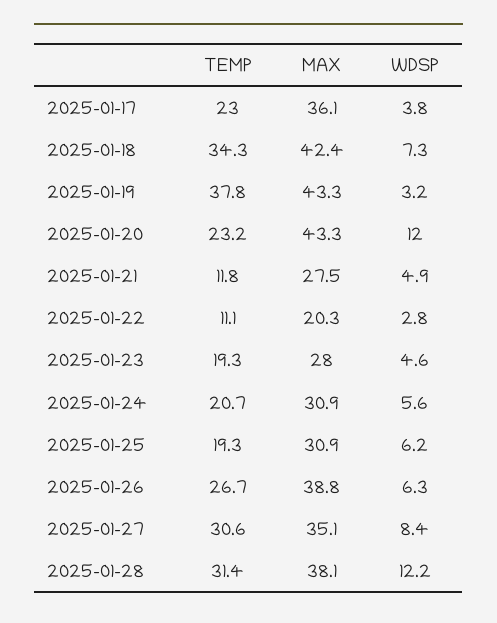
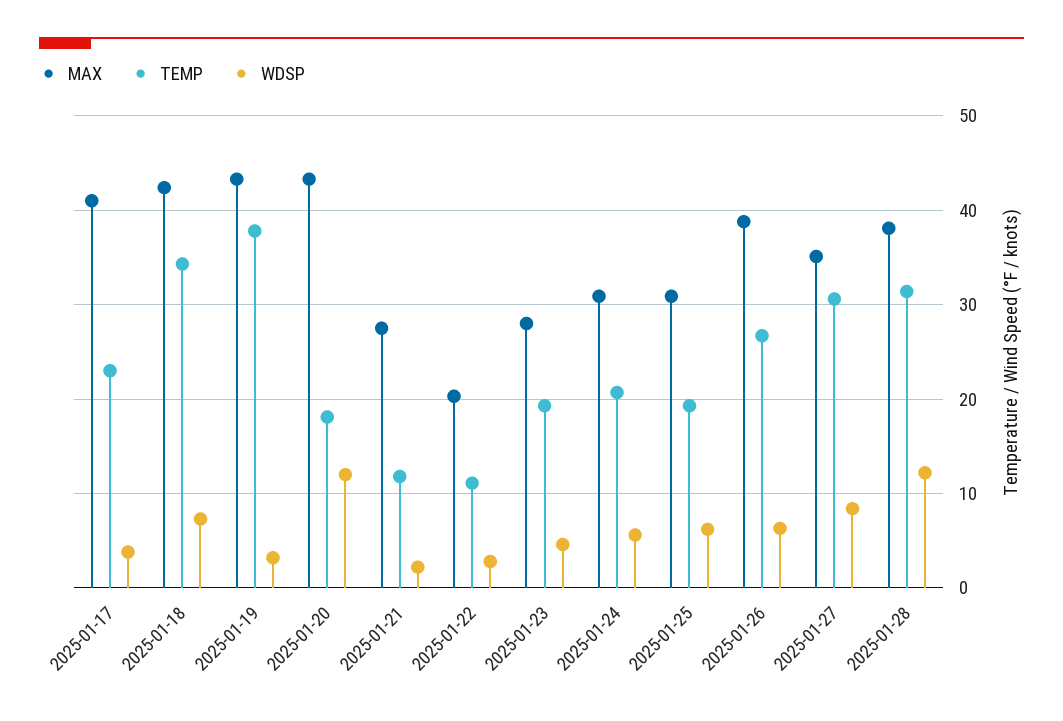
  {
    "TEMP": {
      "2025-01-17": 23,
      "2025-01-18": 34.3,
      "2025-01-19": 37.8,
-     "2025-01-20": 23.2,
+     "2025-01-20": 18,
      "2025-01-21": 11.8,
      "2025-01-22": 11.1,
      "2025-01-23": 19.3,
      "2025-01-24": 20.7,
      "2025-01-25": 19.3,
      "2025-01-26": 26.7,
      "2025-01-27": 30.6,
      "2025-01-28": 31.4
    },
    "MAX": {
-     "2025-01-17": 36.1,
+     "2025-01-17": 41,
      "2025-01-18": 42.4,
      "2025-01-19": 43.3,
      "2025-01-20": 43.3,
      "2025-01-21": 27.5,
      "2025-01-22": 20.3,
      "2025-01-23": 28,
      "2025-01-24": 30.9,
      "2025-01-25": 30.9,
      "2025-01-26": 38.8,
      "2025-01-27": 35.1,
      "2025-01-28": 38.1
    },
    "WDSP": {
      "2025-01-17": 3.8,
      "2025-01-18": 7.3,
      "2025-01-19": 3.2,
      "2025-01-20": 12,
-     "2025-01-21": 4.9,
+     "2025-01-21": 2,
      "2025-01-22": 2.8,
      "2025-01-23": 4.6,
      "2025-01-24": 5.6,
      "2025-01-25": 6.2,
      "2025-01-26": 6.3,
      "2025-01-27": 8.4,
      "2025-01-28": 12.2
    }
  }

